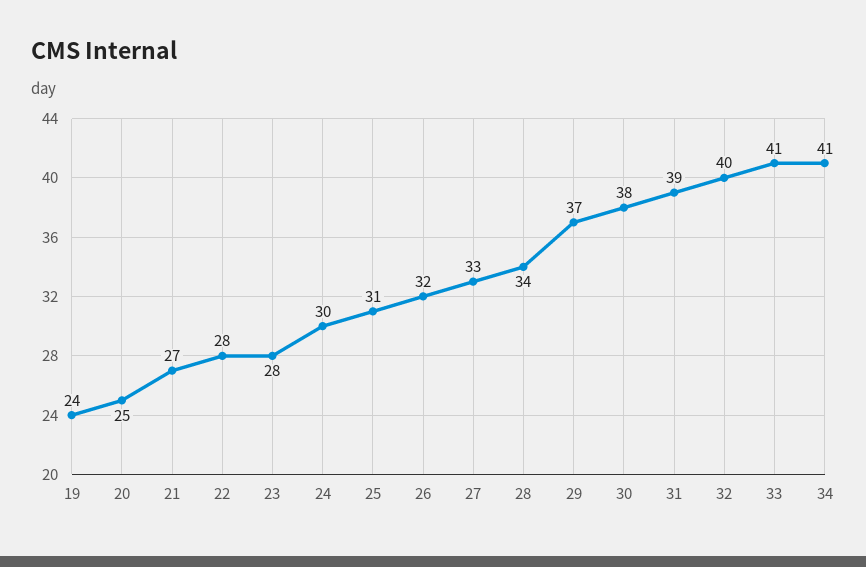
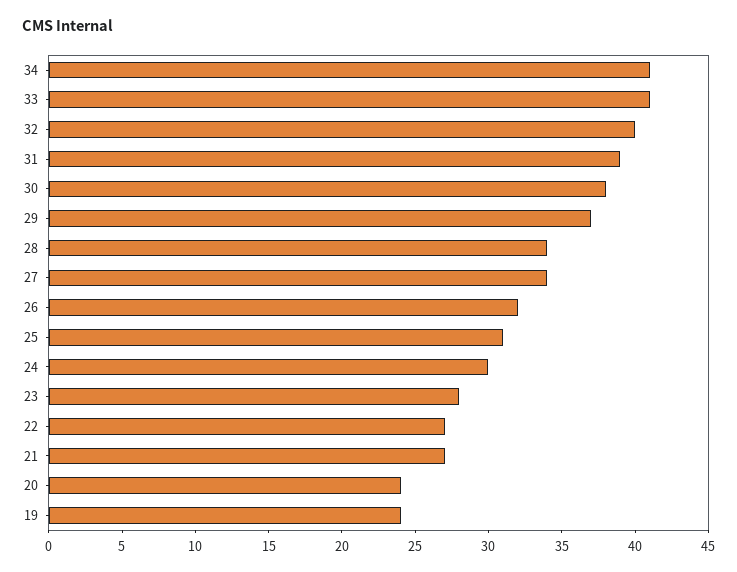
  {
    "19": 24,
-   "20": 25,
+   "20": 24,
    "21": 27,
-   "22": 28,
+   "22": 27,
    "23": 28,
    "24": 30,
    "25": 31,
    "26": 32,
-   "27": 33,
+   "27": 34,
    "28": 34,
    "29": 37,
    "30": 38,
    "31": 39,
    "32": 40,
    "33": 41,
    "34": 41
  }

